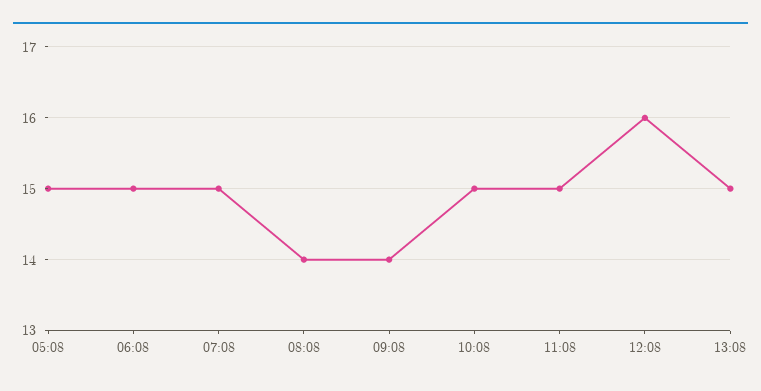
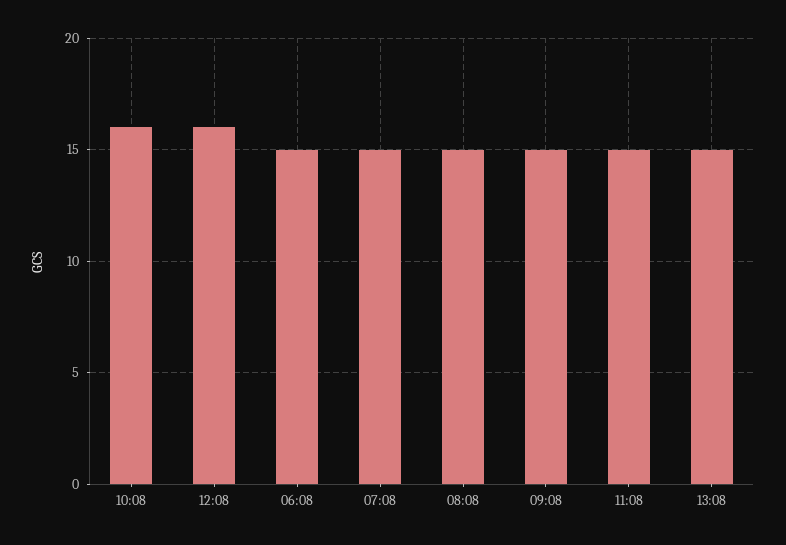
  {
-   "05:08": 15,
    "06:08": 15,
    "07:08": 15,
-   "08:08": 14,
+   "08:08": 15,
-   "09:08": 14,
+   "09:08": 15,
-   "10:08": 15,
+   "10:08": 16,
    "11:08": 15,
    "12:08": 16,
    "13:08": 15
  }

